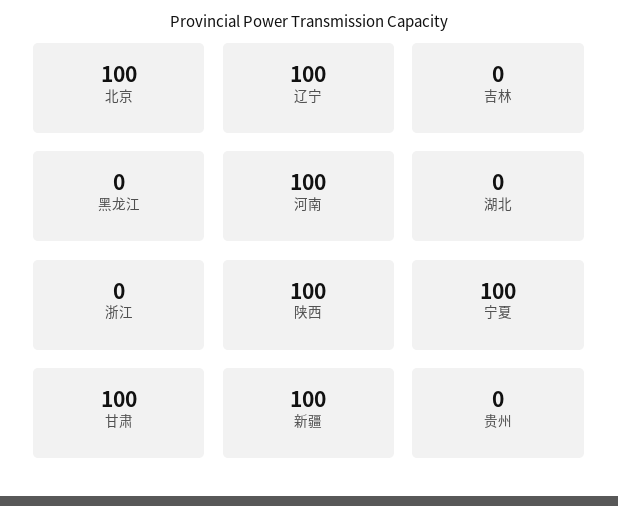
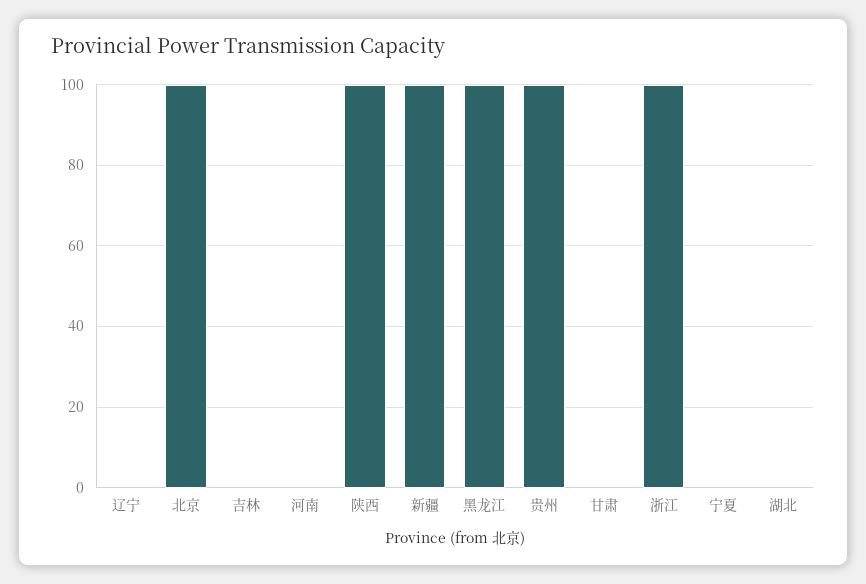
  {
    "北京": 100,
-   "辽宁": 100,
+   "辽宁": 0,
    "吉林": 0,
-   "黑龙江": 0,
+   "黑龙江": 100,
-   "河南": 100,
+   "河南": 0,
    "湖北": 0,
-   "浙江": 0,
+   "浙江": 100,
    "陕西": 100,
-   "宁夏": 100,
+   "宁夏": 0,
-   "甘肃": 100,
+   "甘肃": 0,
    "新疆": 100,
-   "贵州": 0
+   "贵州": 100
  }

